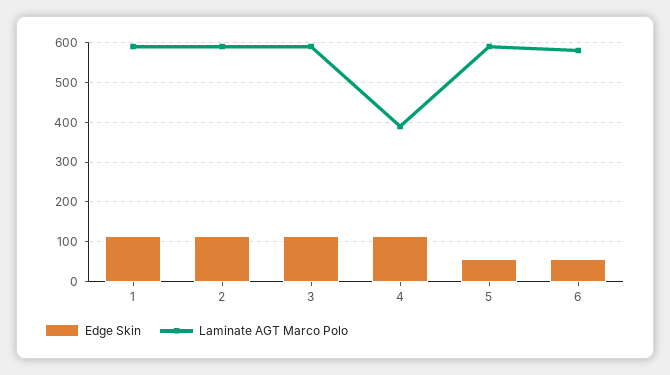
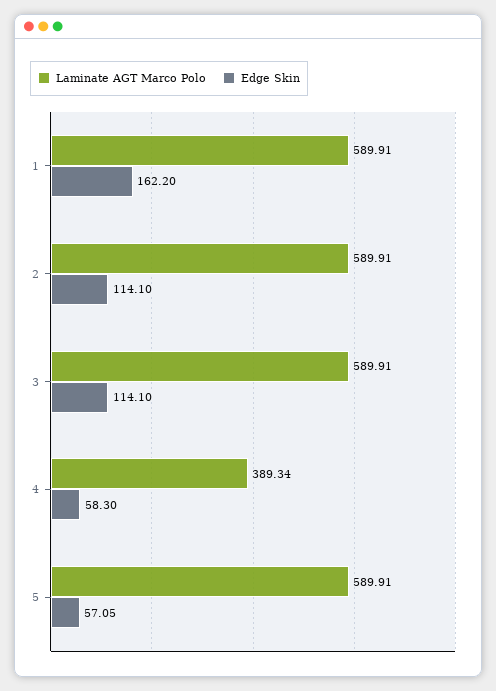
  {
    "Edge Skin": {
-     "1": 120,
+     "1": 162.2,
      "2": 114.1,
      "3": 114.1,
-     "4": 120,
+     "4": 58.3,
-     "5": 57.05,
+     "5": 57.05
-     "6": 60
    },
    "Laminate AGT Marco Polo": {
      "1": 589.91,
      "2": 589.91,
      "3": 589.91,
      "4": 389.34,
-     "5": 589.91,
+     "5": 589.91
-     "6": 580
    }
  }

